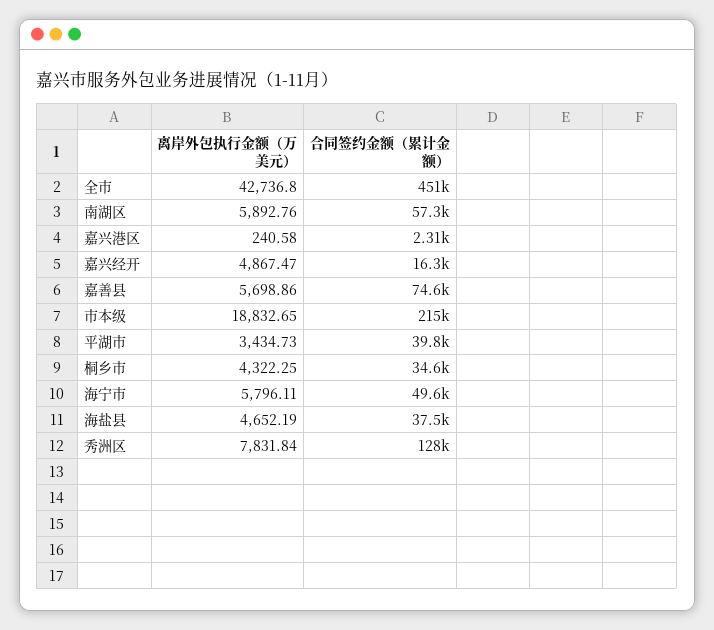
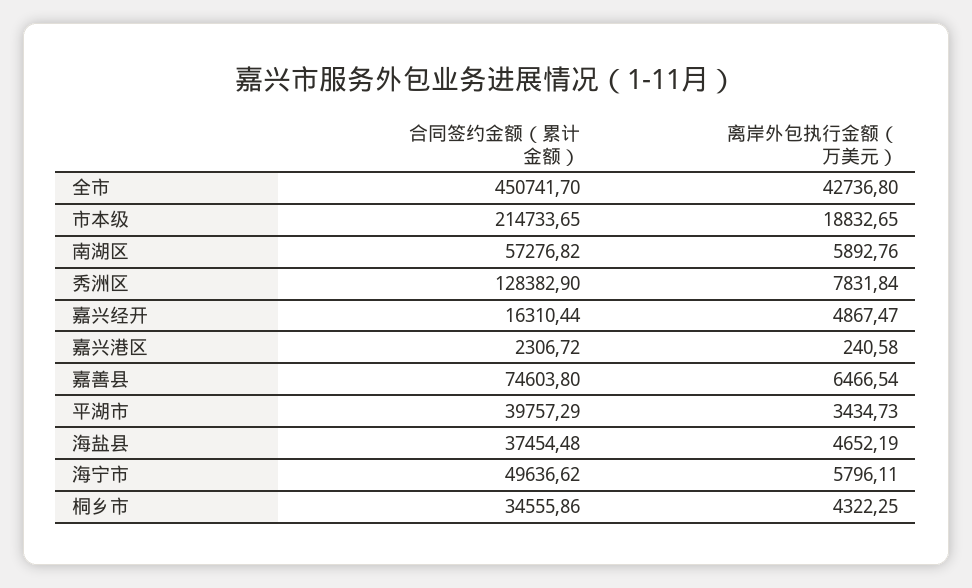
  {
    "离岸外包执行金额（万美元）": {
      "全市": 42736.8,
      "南湖区": 5892.76,
      "嘉兴港区": 240.58,
      "嘉兴经开": 4867.47,
-     "嘉善县": 5698.86,
+     "嘉善县": 6466.54,
      "市本级": 18832.65,
      "平湖市": 3434.73,
      "桐乡市": 4322.25,
      "海宁市": 5796.11,
      "海盐县": 4652.19,
      "秀洲区": 7831.84
    },
    "合同签约金额（累计金额）": {
      "全市": 450741.7,
      "南湖区": 57276.82,
      "嘉兴港区": 2306.72,
      "嘉兴经开": 16310.44,
      "嘉善县": 74603.8,
      "市本级": 214733.65,
      "平湖市": 39757.29,
      "桐乡市": 34555.86,
      "海宁市": 49636.62,
      "海盐县": 37454.48,
      "秀洲区": 128382.9
    }
  }

